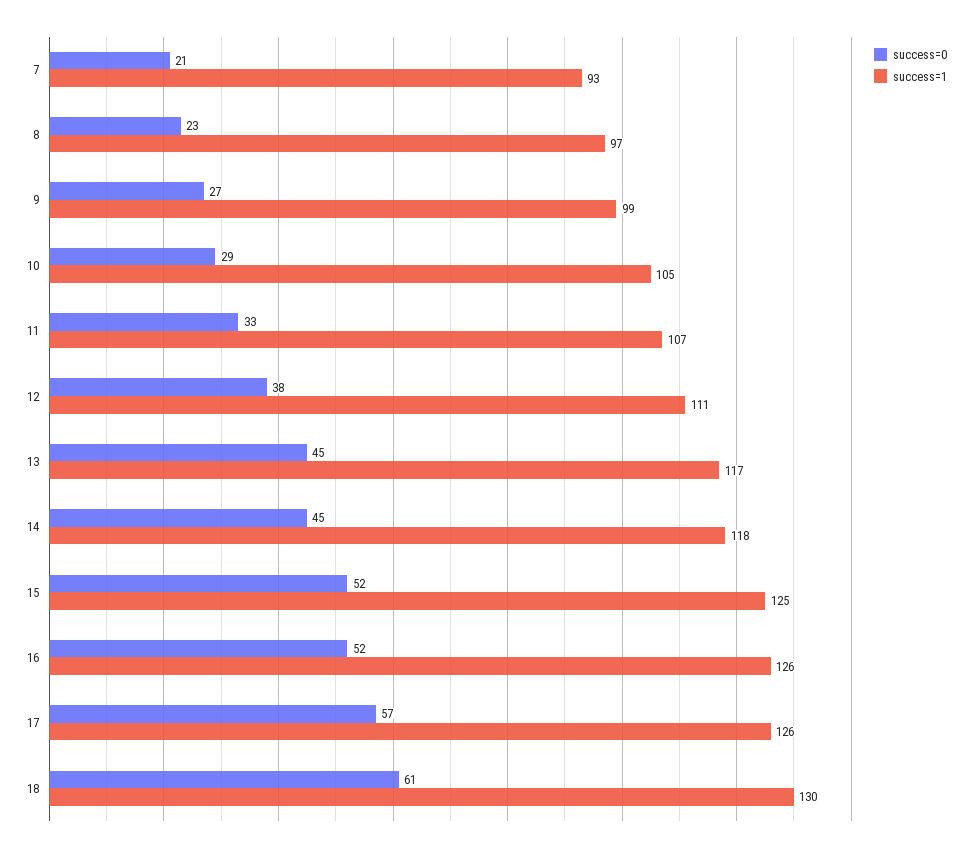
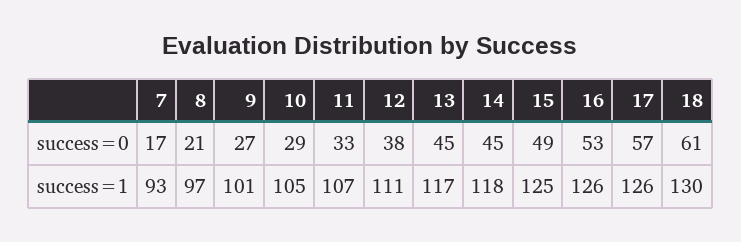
  {
    "success=0": {
-     "7": 21,
+     "7": 17,
-     "8": 23,
+     "8": 21,
      "9": 27,
      "10": 29,
      "11": 33,
      "12": 38,
      "13": 45,
      "14": 45,
-     "15": 52,
+     "15": 49,
-     "16": 52,
+     "16": 53,
      "17": 57,
      "18": 61
    },
    "success=1": {
      "7": 93,
      "8": 97,
-     "9": 99,
+     "9": 101,
      "10": 105,
      "11": 107,
      "12": 111,
      "13": 117,
      "14": 118,
      "15": 125,
      "16": 126,
      "17": 126,
      "18": 130
    }
  }

